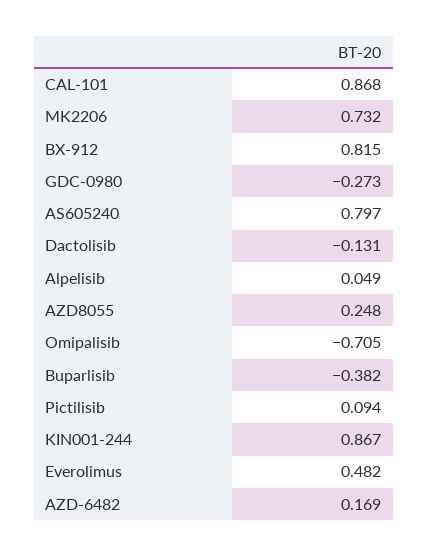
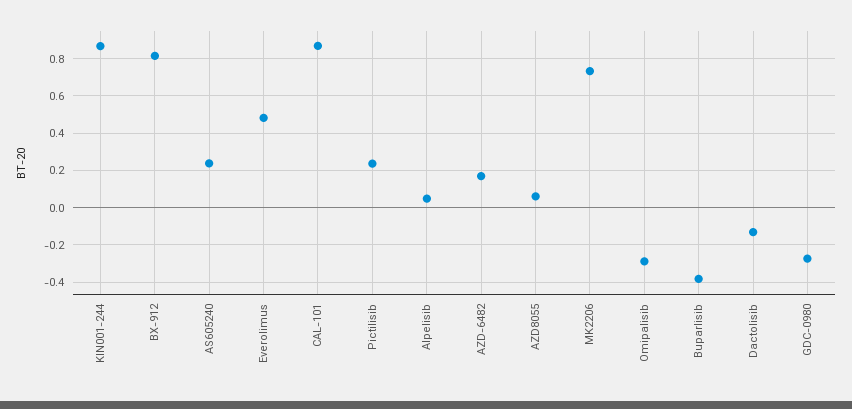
  {
    "CAL-101": 0.868,
    "MK2206": 0.732,
    "BX-912": 0.815,
    "GDC-0980": -0.273,
-   "AS605240": 0.797,
+   "AS605240": 0.25,
    "Dactolisib": -0.131,
    "Alpelisib": 0.049,
-   "AZD8055": 0.248,
+   "AZD8055": 0.05,
-   "Omipalisib": -0.705,
+   "Omipalisib": -0.3,
    "Buparlisib": -0.382,
-   "Pictilisib": 0.094,
+   "Pictilisib": 0.25,
    "KIN001-244": 0.867,
    "Everolimus": 0.482,
    "AZD-6482": 0.169
  }

